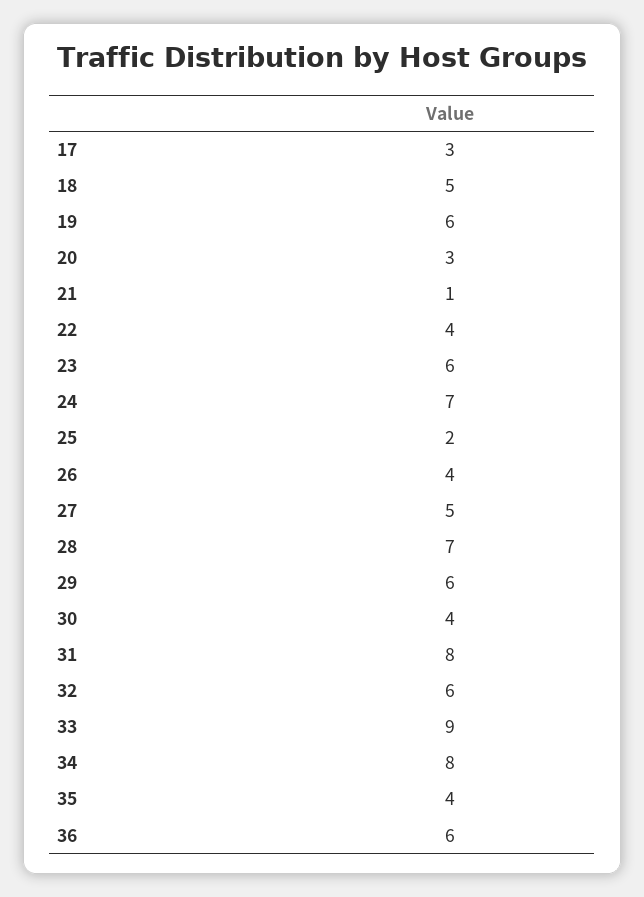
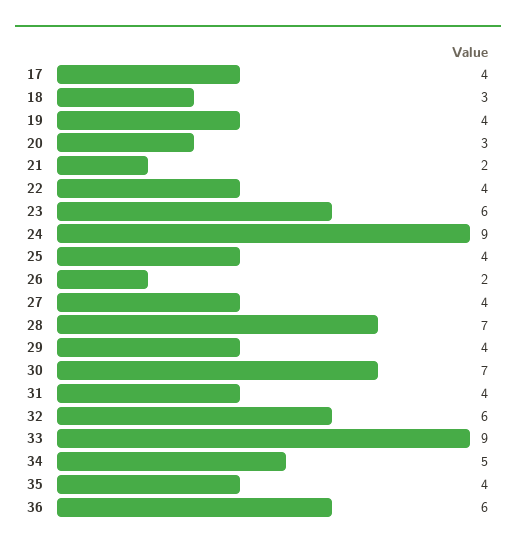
  {
-   "17": 3,
+   "17": 4,
-   "18": 5,
+   "18": 3,
-   "19": 6,
+   "19": 4,
    "20": 3,
-   "21": 1,
+   "21": 2,
    "22": 4,
    "23": 6,
-   "24": 7,
+   "24": 9,
-   "25": 2,
+   "25": 4,
-   "26": 4,
+   "26": 2,
-   "27": 5,
+   "27": 4,
    "28": 7,
-   "29": 6,
+   "29": 4,
-   "30": 4,
+   "30": 7,
-   "31": 8,
+   "31": 4,
    "32": 6,
    "33": 9,
-   "34": 8,
+   "34": 5,
    "35": 4,
    "36": 6
  }

